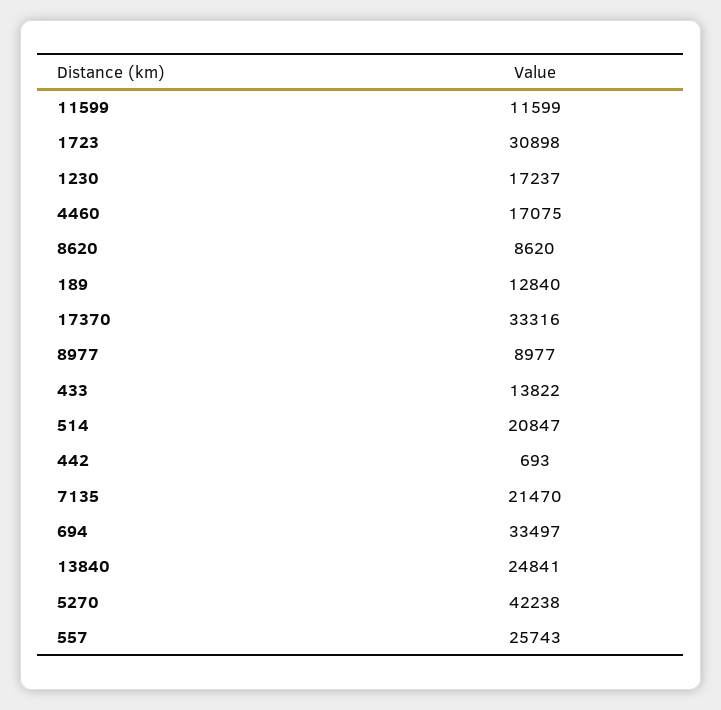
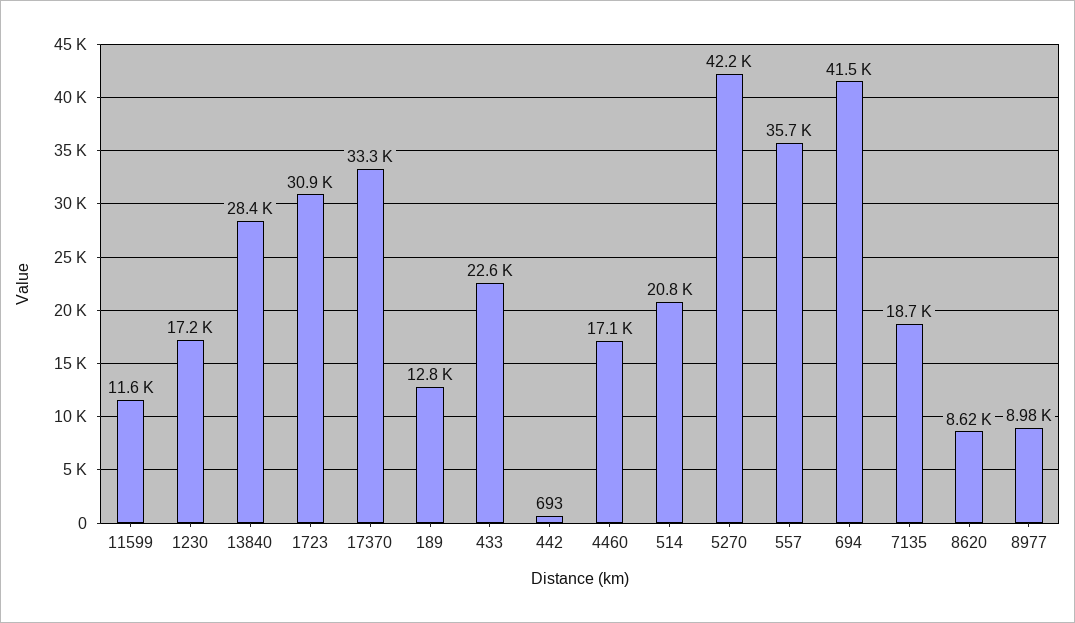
  {
    "11599": 11599,
    "1723": 30898,
    "1230": 17237,
    "4460": 17075,
    "8620": 8620,
    "189": 12840,
    "17370": 33316,
    "8977": 8977,
-   "433": 13822,
+   "433": 22600,
    "514": 20847,
    "442": 693,
-   "7135": 21470,
+   "7135": 18700,
-   "694": 33497,
+   "694": 41500,
-   "13840": 24841,
+   "13840": 28400,
    "5270": 42238,
-   "557": 25743
+   "557": 35700
  }

